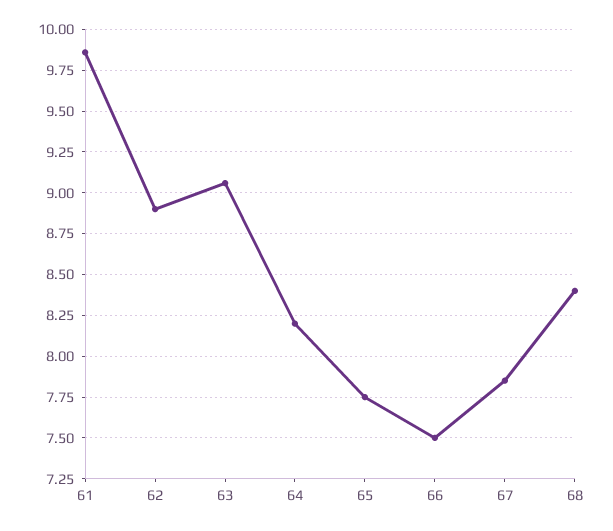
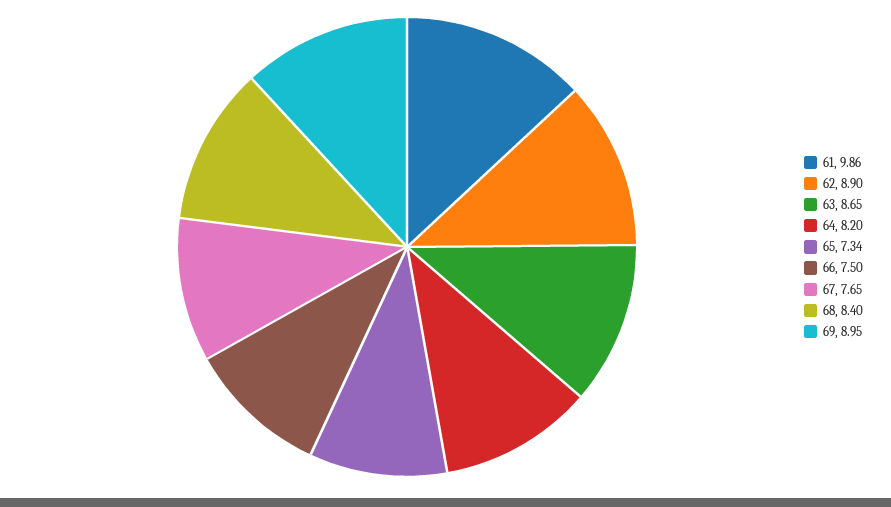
  {
    "61": 9.86,
    "62": 8.9,
-   "63": 9.05,
+   "63": 8.65,
    "64": 8.2,
-   "65": 7.75,
+   "65": 7.34,
    "66": 7.5,
-   "67": 7.85,
+   "67": 7.65,
-   "68": 8.4
+   "68": 8.4,
+   "69": 8.95
  }

